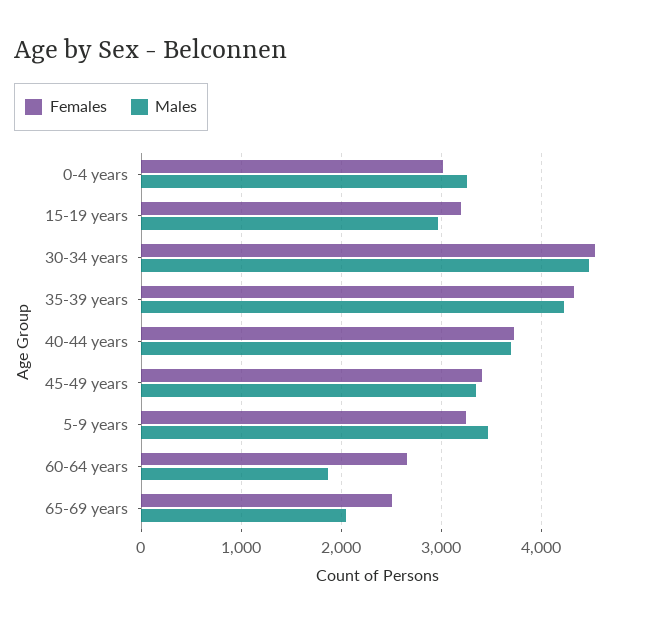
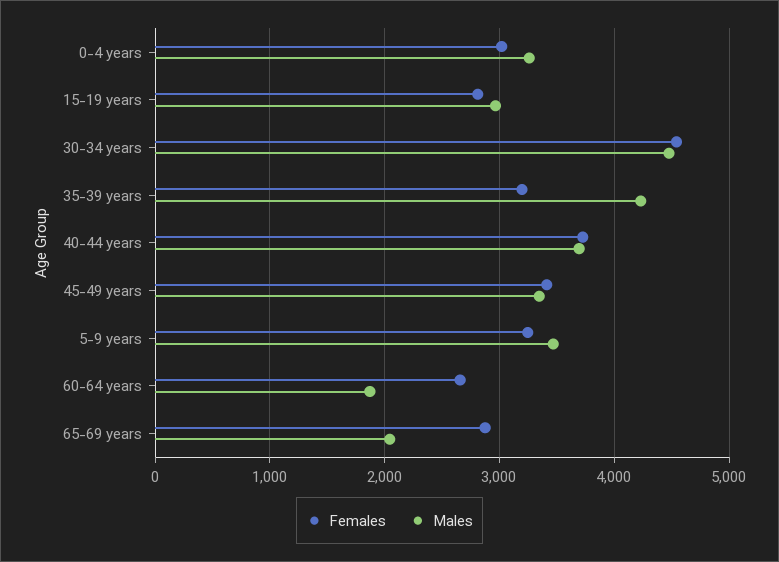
  {
    "Females": {
      "0-4 years": 3000,
-     "15-19 years": 3200,
+     "15-19 years": 2800,
      "30-34 years": 4500,
-     "35-39 years": 4300,
+     "35-39 years": 3200,
      "40-44 years": 3700,
      "45-49 years": 3400,
      "5-9 years": 3200,
      "60-64 years": 2700,
-     "65-69 years": 2500
+     "65-69 years": 2900
    },
    "Males": {
      "0-4 years": 3300,
      "15-19 years": 3000,
      "30-34 years": 4500,
      "35-39 years": 4200,
      "40-44 years": 3700,
      "45-49 years": 3300,
      "5-9 years": 3500,
      "60-64 years": 1900,
      "65-69 years": 2000
    }
  }

